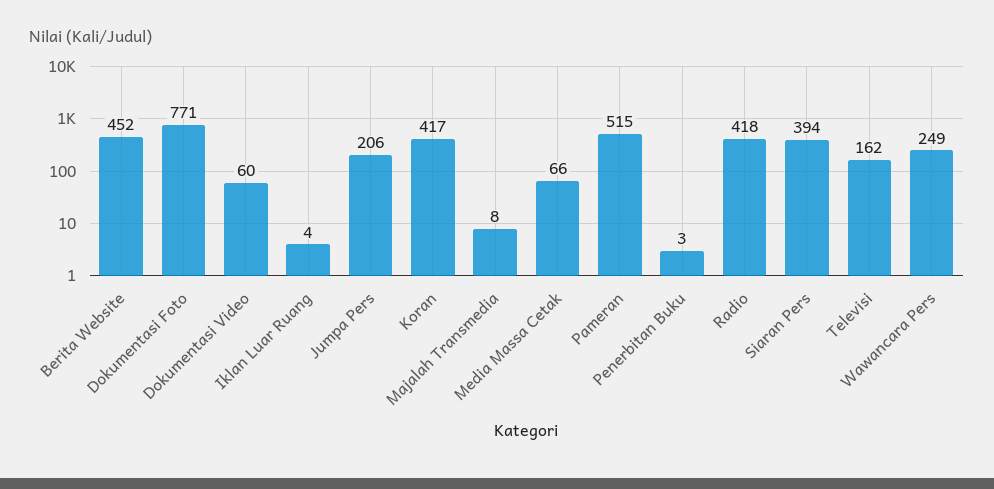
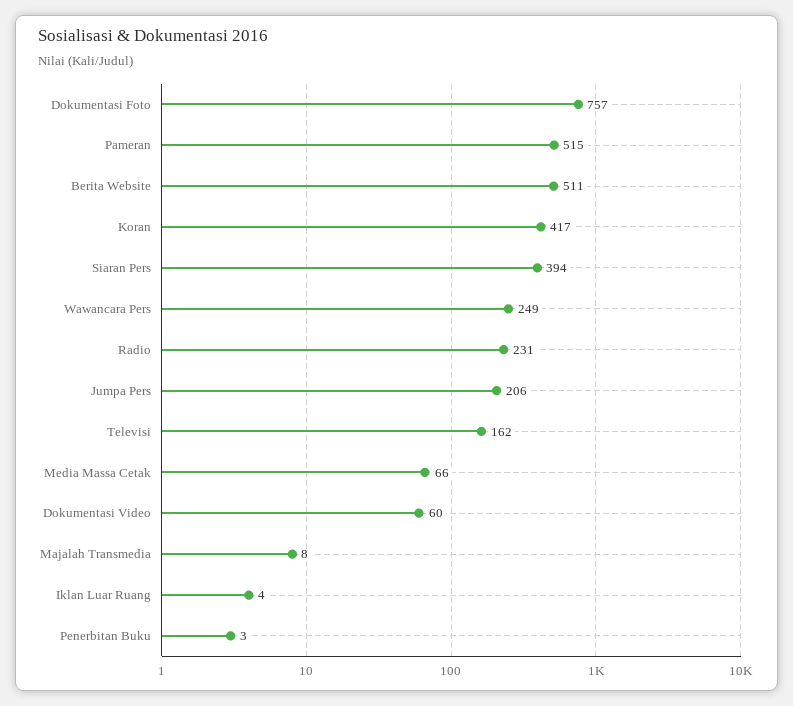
  {
-   "Berita Website": 452,
+   "Berita Website": 511,
-   "Dokumentasi Foto": 771,
+   "Dokumentasi Foto": 757,
    "Dokumentasi Video": 60,
    "Iklan Luar Ruang": 4,
    "Jumpa Pers": 206,
    "Koran": 417,
    "Majalah Transmedia": 8,
    "Media Massa Cetak": 66,
    "Pameran": 515,
    "Penerbitan Buku": 3,
-   "Radio": 418,
+   "Radio": 231,
    "Siaran Pers": 394,
    "Televisi": 162,
    "Wawancara Pers": 249
  }

